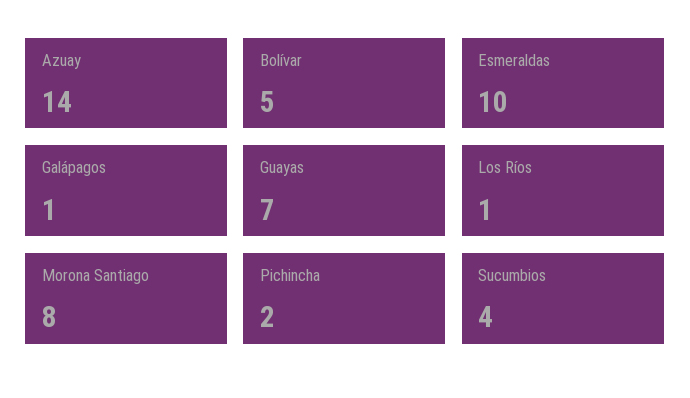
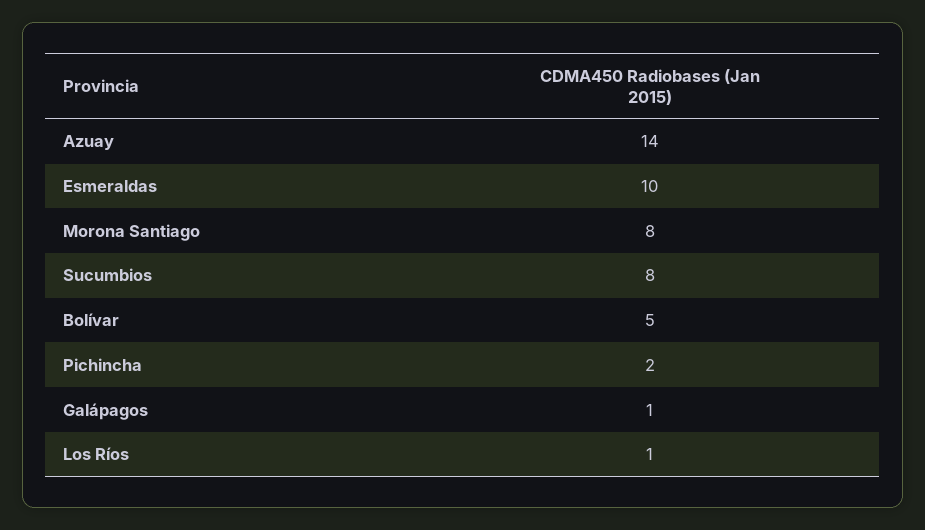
  {
    "Azuay": 14,
    "Bolívar": 5,
    "Esmeraldas": 10,
    "Galápagos": 1,
-   "Guayas": 7,
    "Los Ríos": 1,
    "Morona Santiago": 8,
    "Pichincha": 2,
-   "Sucumbios": 4
+   "Sucumbios": 8
  }

